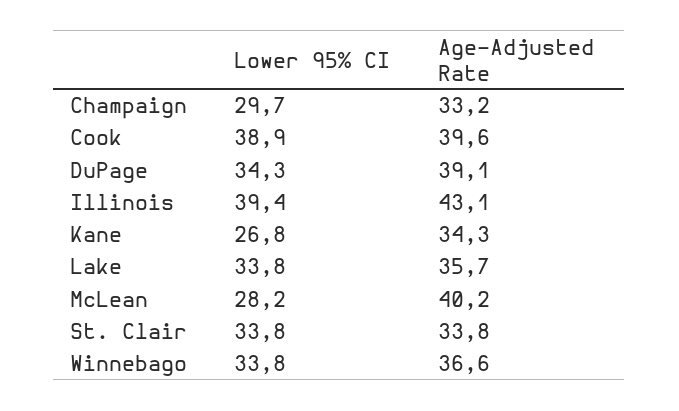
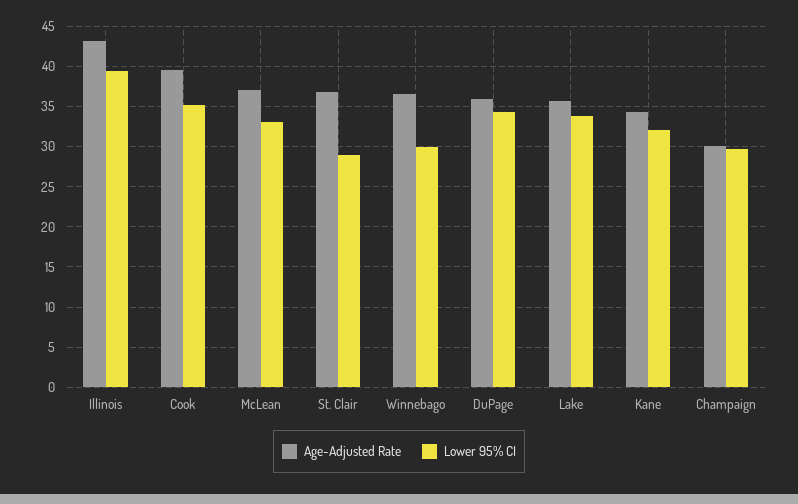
  {
    "Lower 95% CI": {
      "Champaign": 29.7,
-     "Cook": 38.9,
+     "Cook": 35,
      "DuPage": 34.3,
      "Illinois": 39.4,
-     "Kane": 26.8,
+     "Kane": 32,
      "Lake": 33.8,
-     "McLean": 28.2,
+     "McLean": 33,
-     "St. Clair": 33.8,
+     "St. Clair": 29,
-     "Winnebago": 33.8
+     "Winnebago": 30
    },
    "Age-Adjusted Rate": {
-     "Champaign": 33.2,
+     "Champaign": 30,
      "Cook": 39.6,
-     "DuPage": 39.1,
+     "DuPage": 36,
      "Illinois": 43.1,
      "Kane": 34.3,
      "Lake": 35.7,
-     "McLean": 40.2,
+     "McLean": 37,
-     "St. Clair": 33.8,
+     "St. Clair": 37,
      "Winnebago": 36.6
    }
  }

